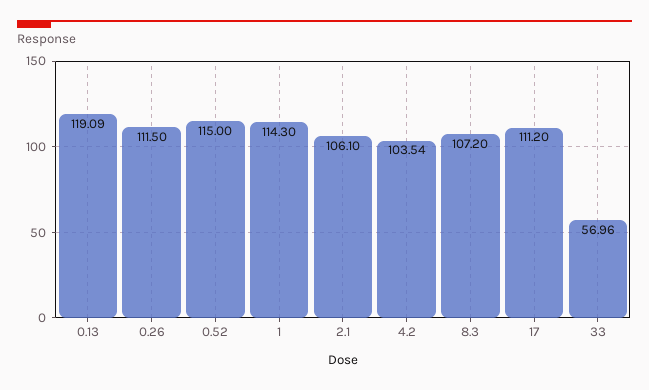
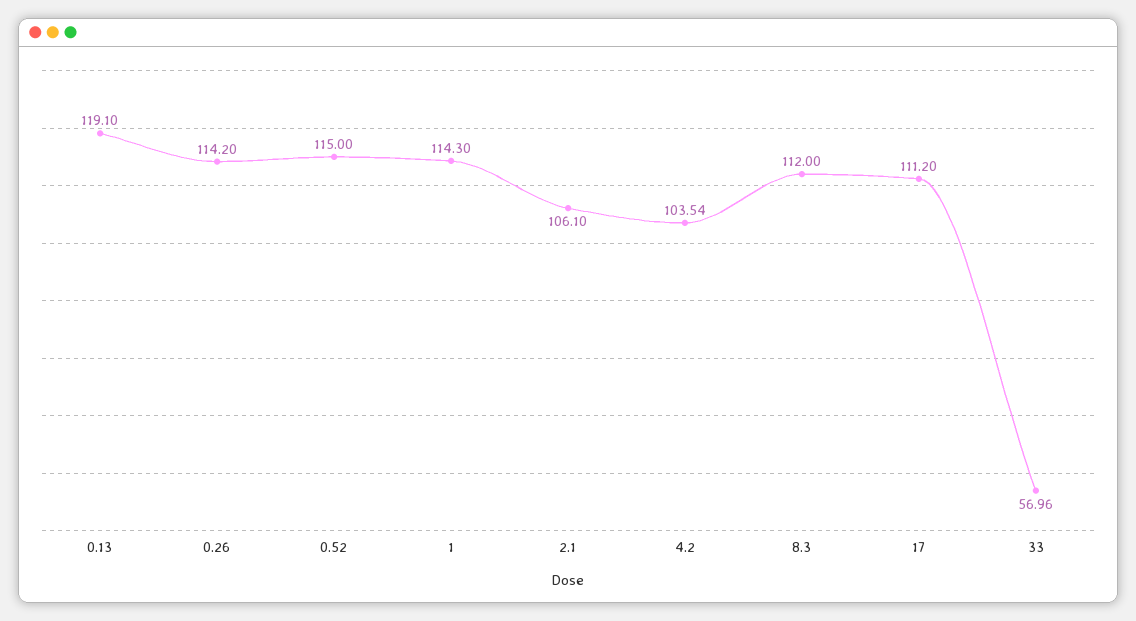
  {
-   "0.13": 119.09,
+   "0.13": 119.1,
-   "0.26": 111.5,
+   "0.26": 114.2,
    "0.52": 115,
    "1": 114.3,
    "2.1": 106.1,
    "4.2": 103.54,
-   "8.3": 107.2,
+   "8.3": 112,
    "17": 111.2,
    "33": 56.96
  }

